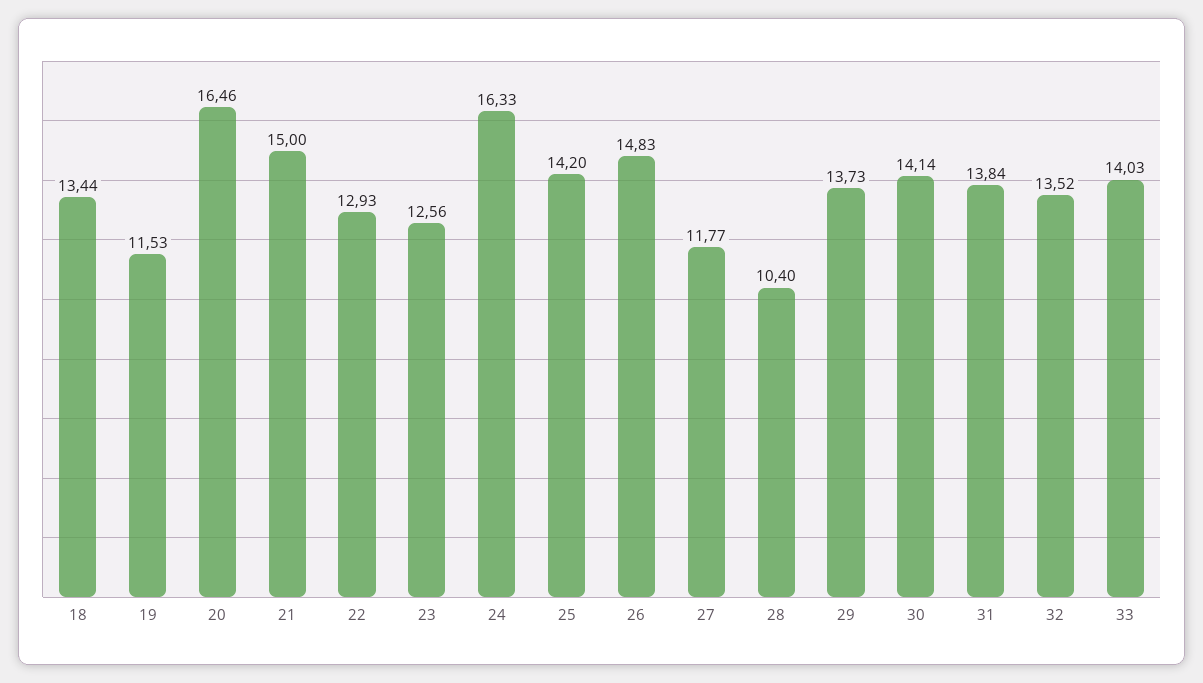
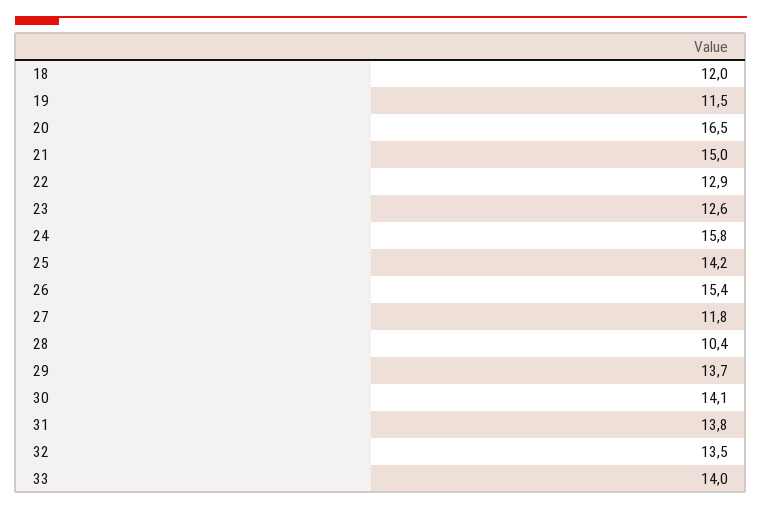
  {
-   "18": 13.44,
+   "18": 12,
    "19": 11.53,
    "20": 16.46,
    "21": 15,
    "22": 12.93,
    "23": 12.56,
-   "24": 16.33,
+   "24": 15.8,
    "25": 14.2,
-   "26": 14.83,
+   "26": 15.4,
    "27": 11.77,
    "28": 10.4,
    "29": 13.73,
    "30": 14.14,
    "31": 13.84,
    "32": 13.52,
    "33": 14.03
  }

